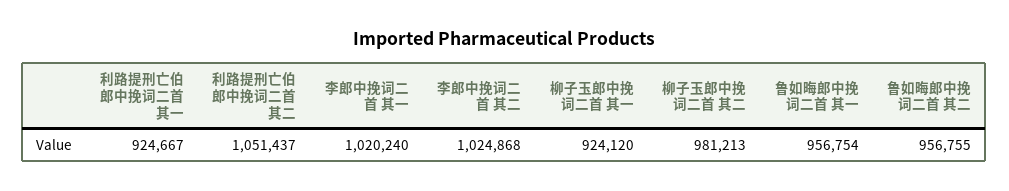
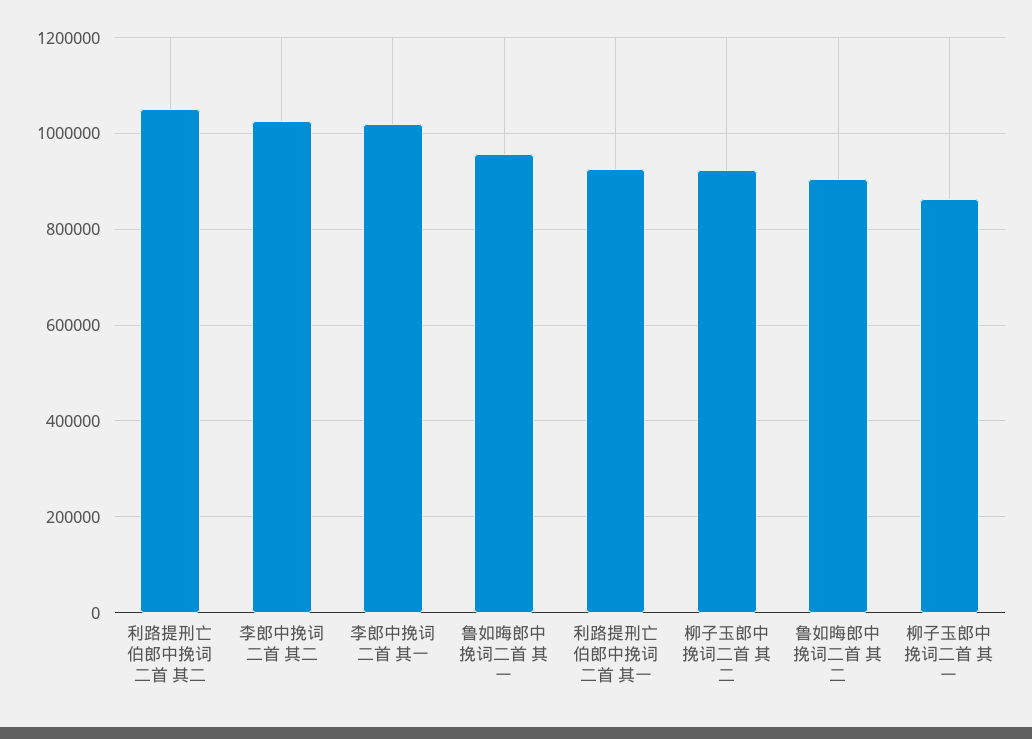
  {
    "利路提刑亡伯郎中挽词二首 其一": 924667,
    "利路提刑亡伯郎中挽词二首 其二": 1051437,
    "李郎中挽词二首 其一": 1020240,
    "李郎中挽词二首 其二": 1024868,
-   "柳子玉郎中挽词二首 其一": 924120,
+   "柳子玉郎中挽词二首 其一": 860000,
-   "柳子玉郎中挽词二首 其二": 981213,
+   "柳子玉郎中挽词二首 其二": 920000,
    "鲁如晦郎中挽词二首 其一": 956754,
-   "鲁如晦郎中挽词二首 其二": 956755
+   "鲁如晦郎中挽词二首 其二": 900000
  }

